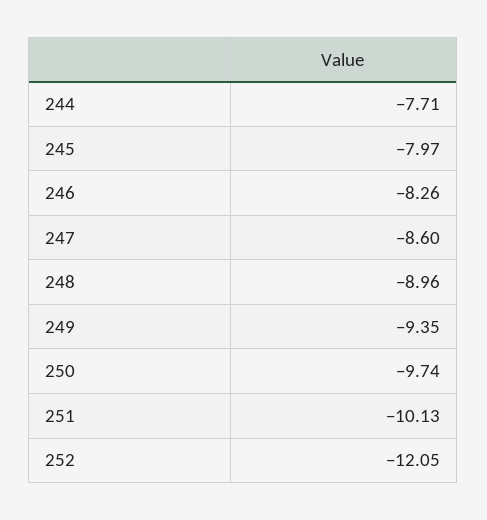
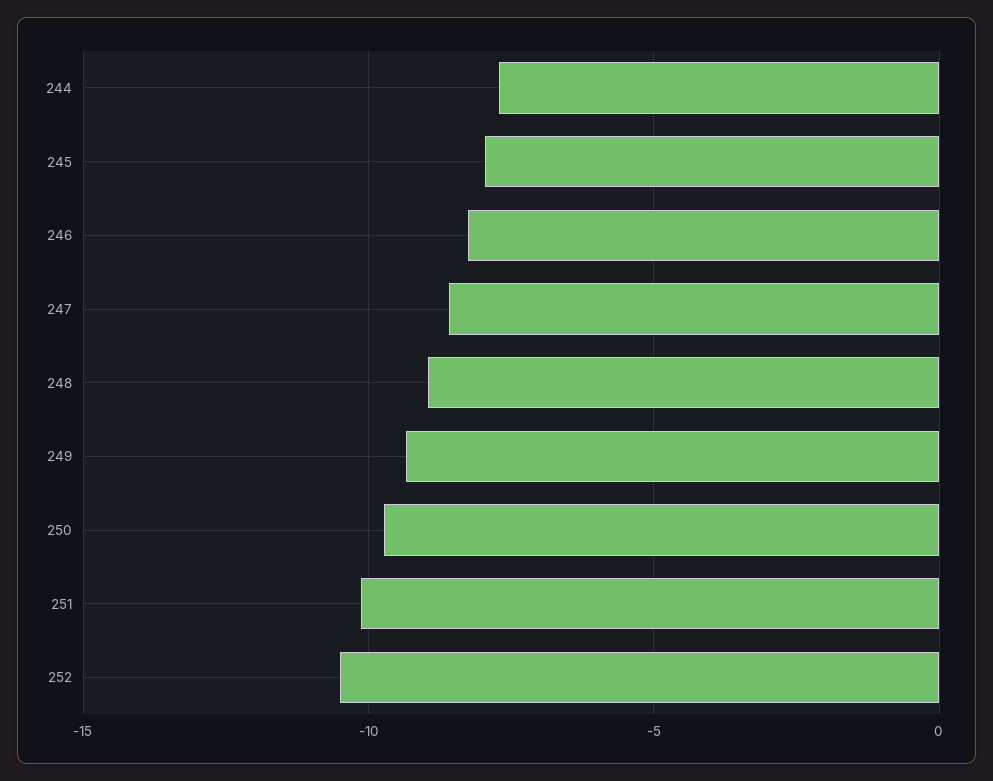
  {
    "244": -7.71,
    "245": -7.97,
    "246": -8.26,
    "247": -8.6,
    "248": -8.96,
    "249": -9.35,
    "250": -9.74,
    "251": -10.13,
-   "252": -12.05
+   "252": -10.5
  }

